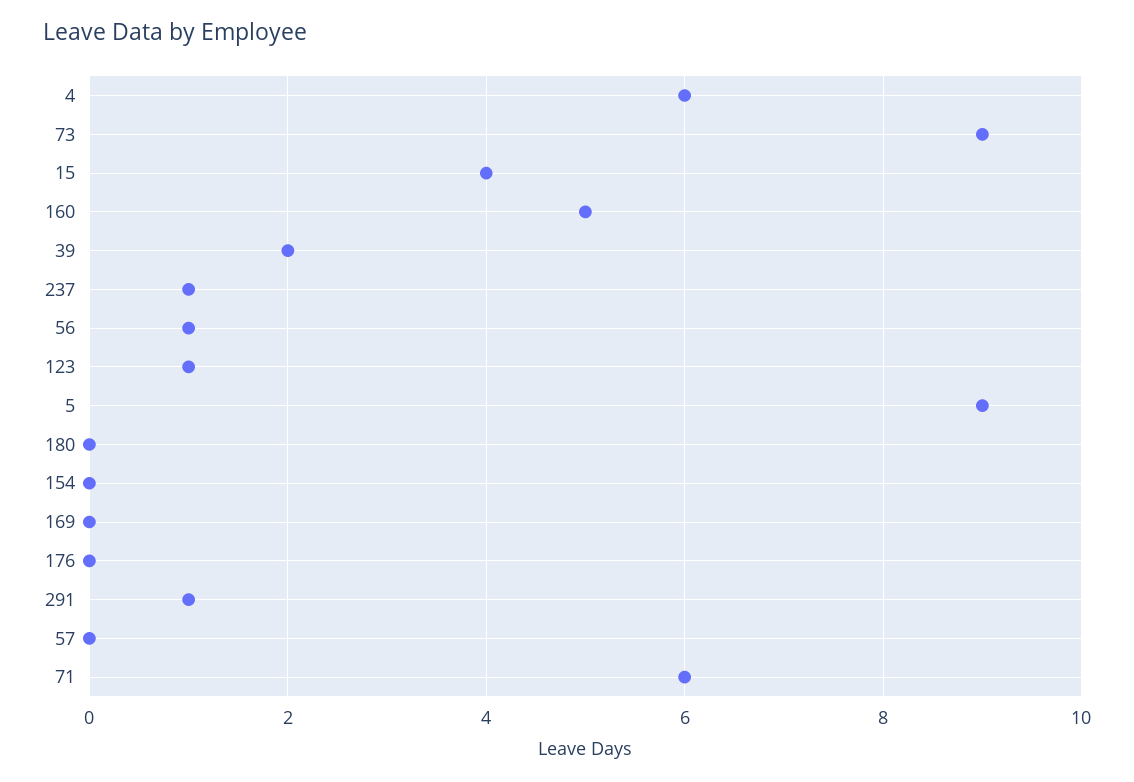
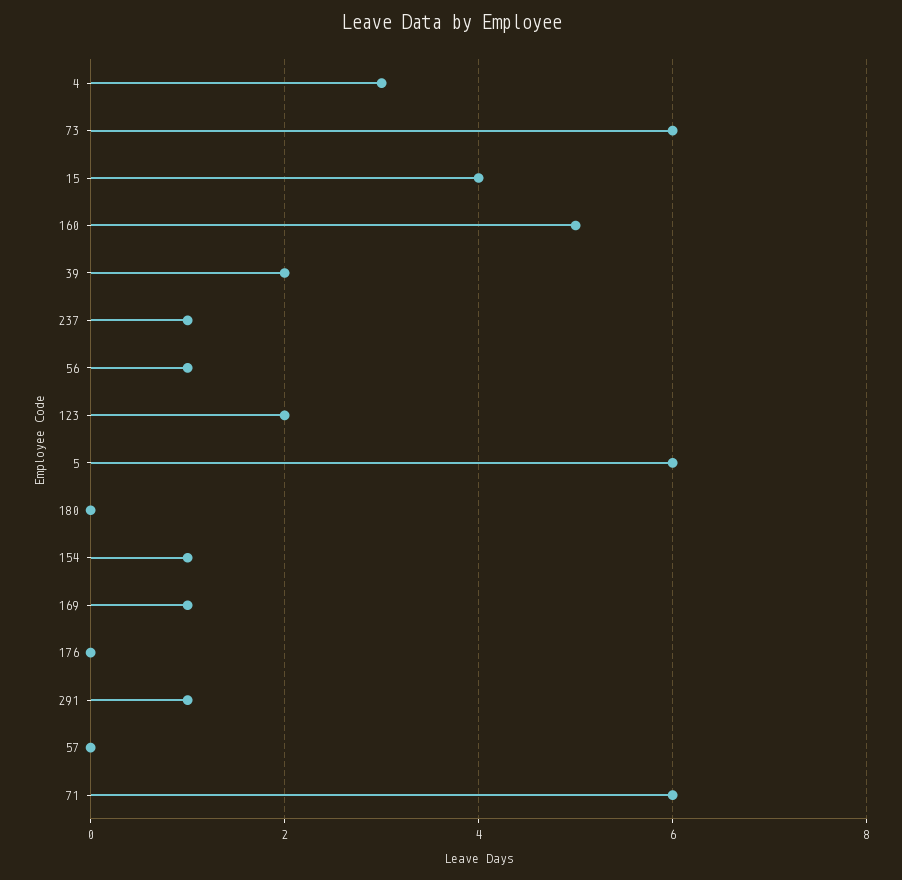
  {
-   "4": 6,
+   "4": 3,
-   "73": 9,
+   "73": 6,
    "15": 4,
    "160": 5,
    "39": 2,
    "237": 1,
    "56": 1,
-   "123": 1,
+   "123": 2,
-   "5": 9,
+   "5": 6,
    "180": 0,
-   "154": 0,
+   "154": 1,
-   "169": 0,
+   "169": 1,
    "176": 0,
    "291": 1,
    "57": 0,
    "71": 6
  }

